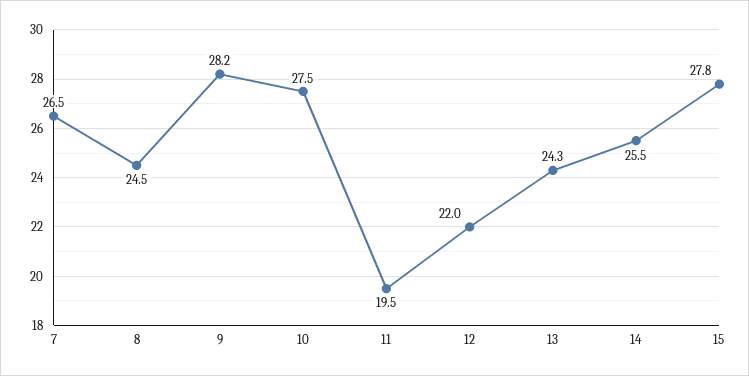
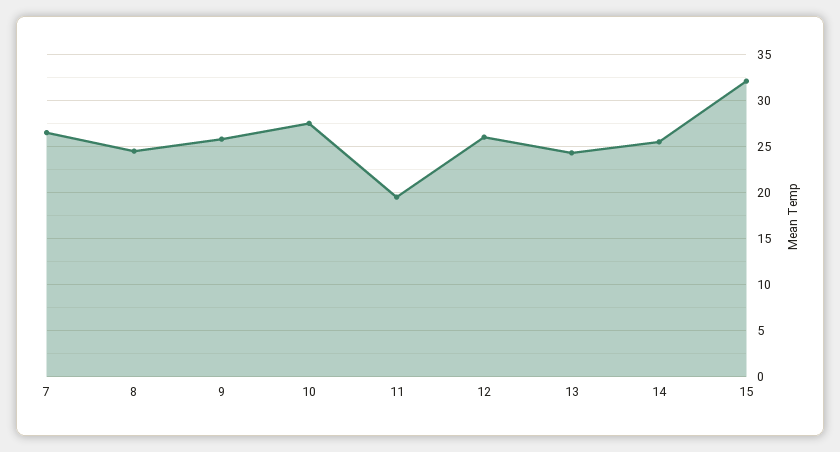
  {
    "7": 26.5,
    "8": 24.5,
-   "9": 28.2,
+   "9": 26,
    "10": 27.5,
    "11": 19.5,
-   "12": 22,
+   "12": 26,
    "13": 24.3,
    "14": 25.5,
-   "15": 27.8
+   "15": 32
  }

